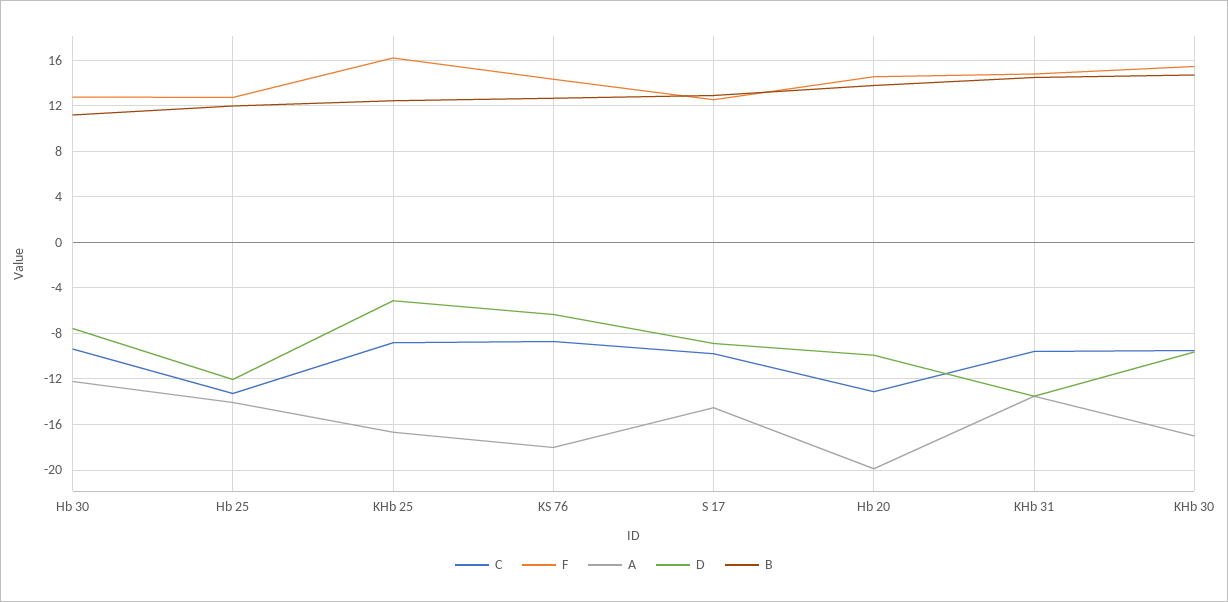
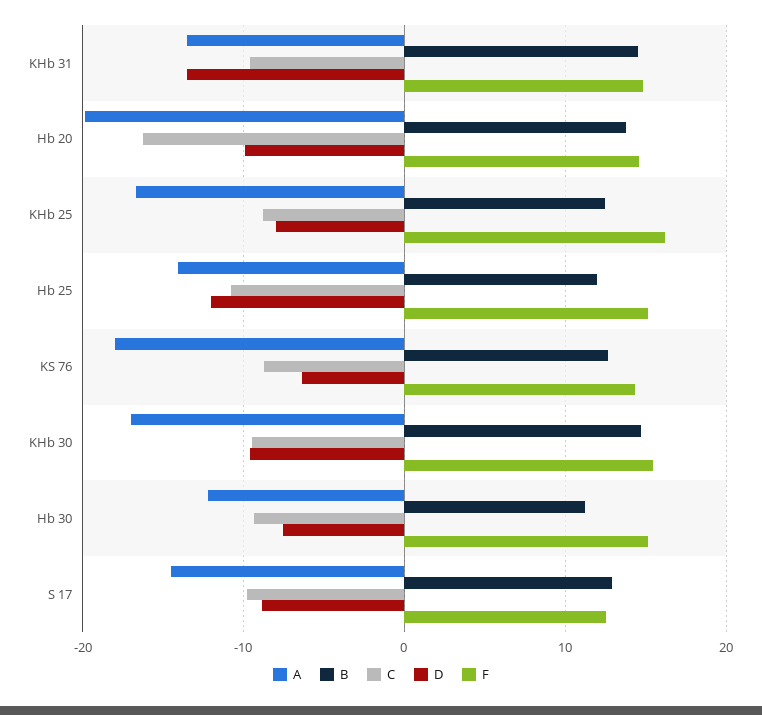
  {
    "C": {
      "Hb 30": -9,
-     "Hb 25": -13,
+     "Hb 25": -11,
      "KHb 25": -9,
      "KS 76": -9,
      "S 17": -10,
-     "Hb 20": -13,
+     "Hb 20": -16,
      "KHb 31": -10,
      "KHb 30": -9
    },
    "F": {
-     "Hb 30": 13,
+     "Hb 30": 15,
-     "Hb 25": 13,
+     "Hb 25": 15,
      "KHb 25": 16,
      "KS 76": 14,
      "S 17": 13,
      "Hb 20": 15,
      "KHb 31": 15,
      "KHb 30": 15
    },
    "A": {
      "Hb 30": -12,
      "Hb 25": -14,
      "KHb 25": -17,
      "KS 76": -18,
      "S 17": -15,
      "Hb 20": -20,
      "KHb 31": -14,
      "KHb 30": -17
    },
    "D": {
      "Hb 30": -8,
      "Hb 25": -12,
-     "KHb 25": -5,
+     "KHb 25": -8,
      "KS 76": -6,
      "S 17": -9,
      "Hb 20": -10,
      "KHb 31": -14,
      "KHb 30": -10
    },
    "B": {
      "Hb 30": 11,
      "Hb 25": 12,
      "KHb 25": 12,
      "KS 76": 13,
      "S 17": 13,
      "Hb 20": 14,
      "KHb 31": 15,
      "KHb 30": 15
    }
  }

